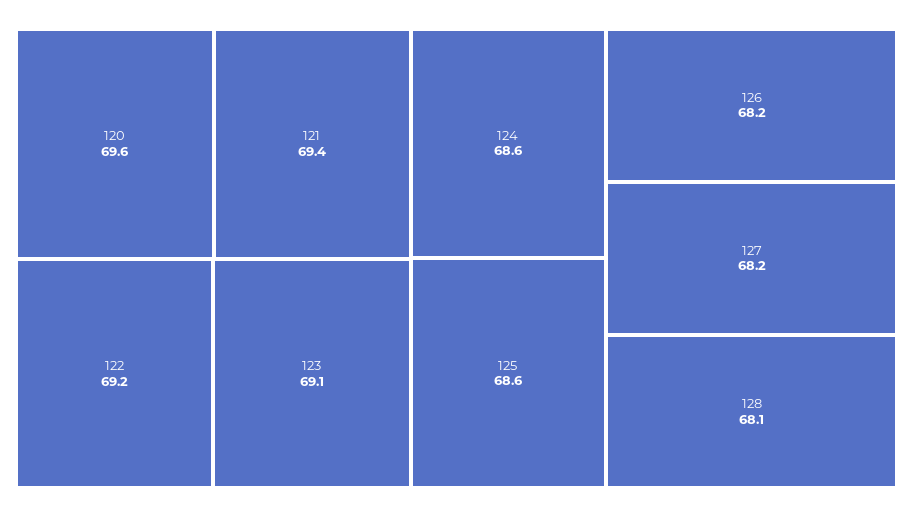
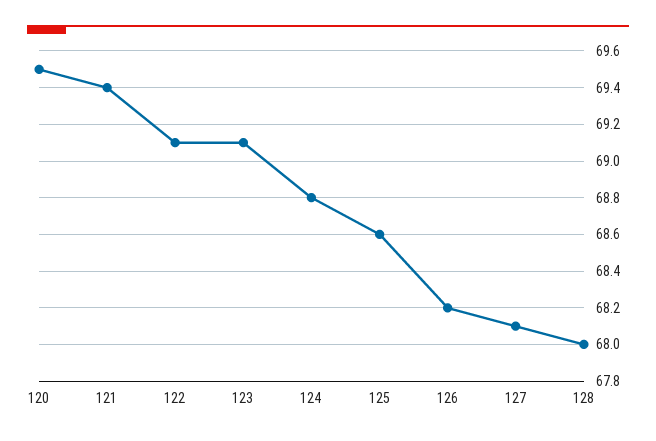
  {
-   "120": 69.6,
+   "120": 69.5,
    "121": 69.4,
-   "122": 69.2,
+   "122": 69.1,
    "123": 69.1,
-   "124": 68.6,
+   "124": 68.8,
    "125": 68.6,
    "126": 68.2,
-   "127": 68.2,
+   "127": 68.1,
-   "128": 68.1
+   "128": 68
  }

